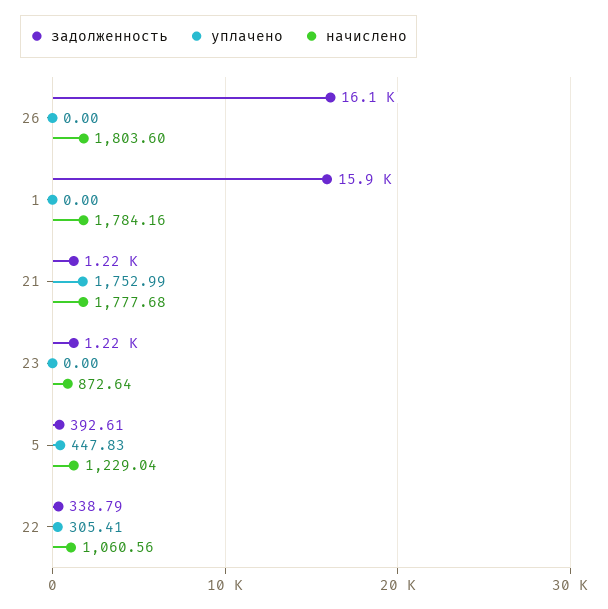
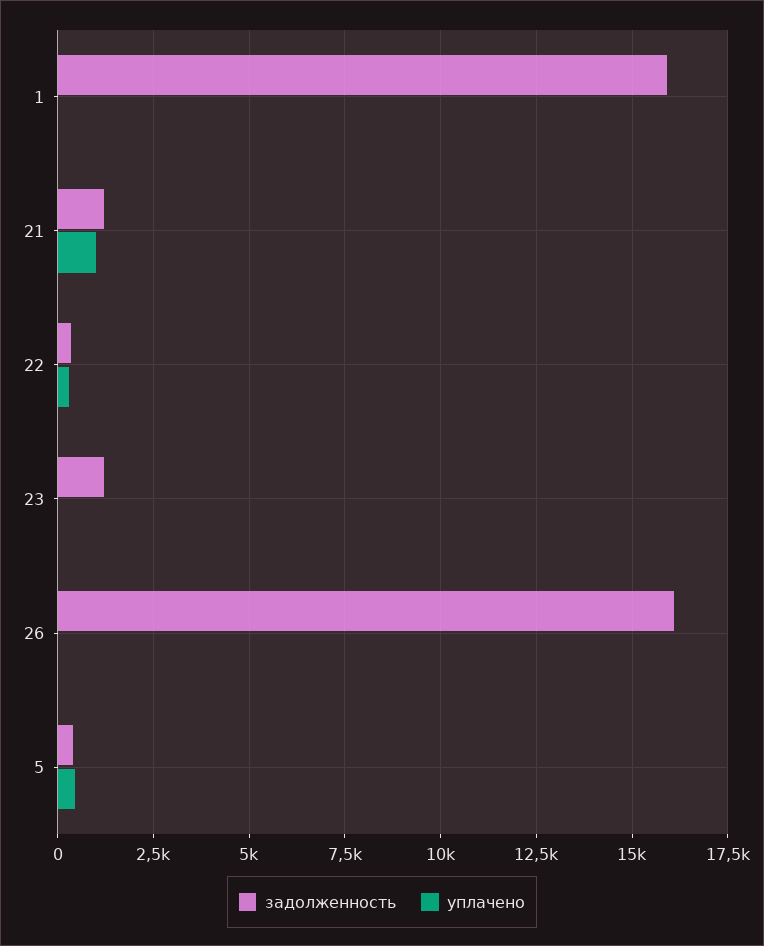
  {
    "задолженность": {
      "26": 16100,
      "1": 15900,
      "21": 1220,
      "23": 1220,
      "5": 392.61,
      "22": 338.79
    },
    "уплачено": {
      "26": 0,
      "1": 0,
-     "21": 1752.99,
+     "21": 1000,
      "23": 0,
      "5": 447.83,
      "22": 305.41
-   },
+   }
-   "начислено": {
-     "26": 1803.6,
-     "1": 1784.16,
-     "21": 1777.68,
-     "23": 872.64,
-     "5": 1229.04,
-     "22": 1060.56
-   }
  }

